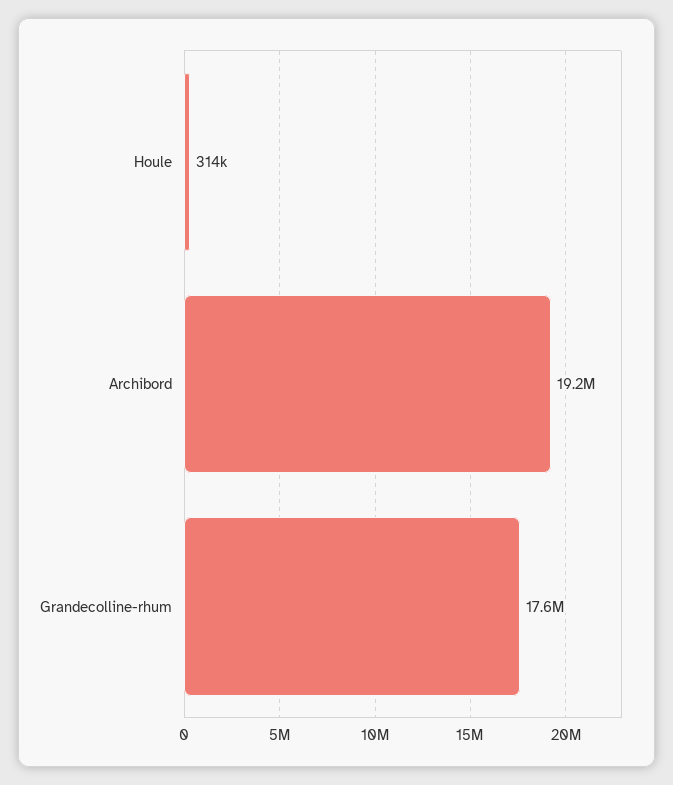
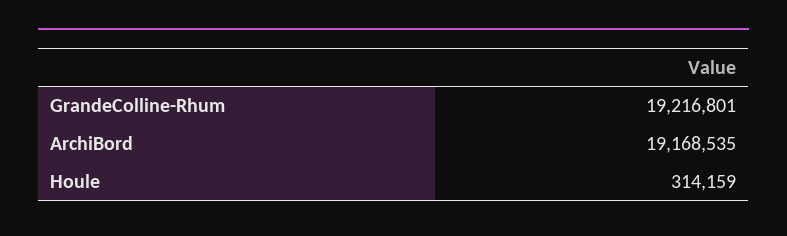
  {
    "Houle": 314159,
    "Archibord": 19168535,
-   "Grandecolline-rhum": 17600000
+   "Grandecolline-rhum": 19216801
  }

